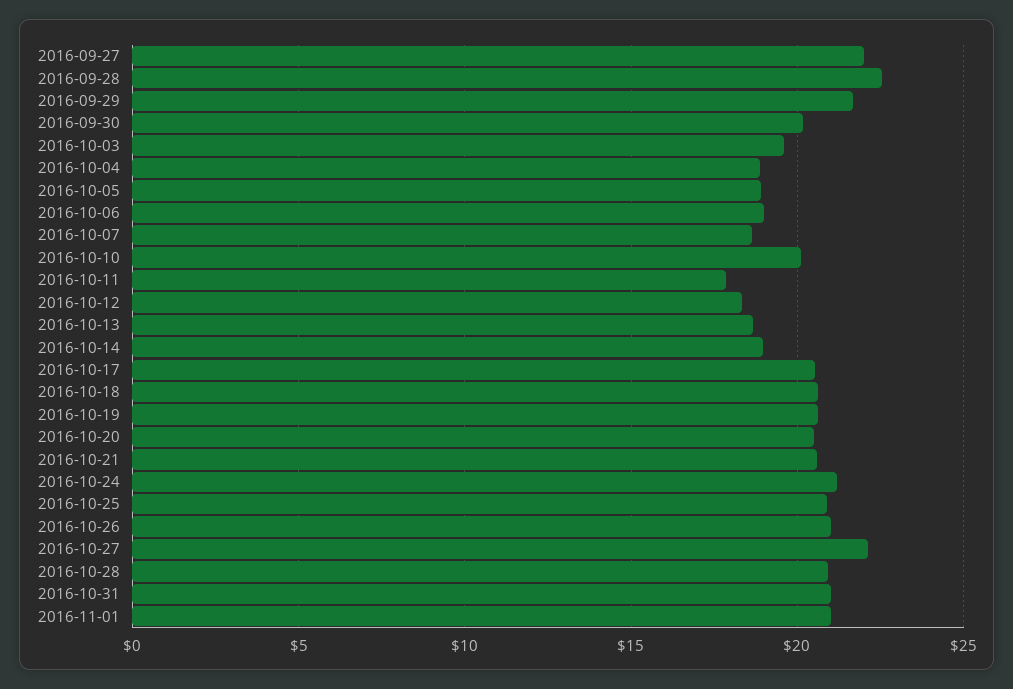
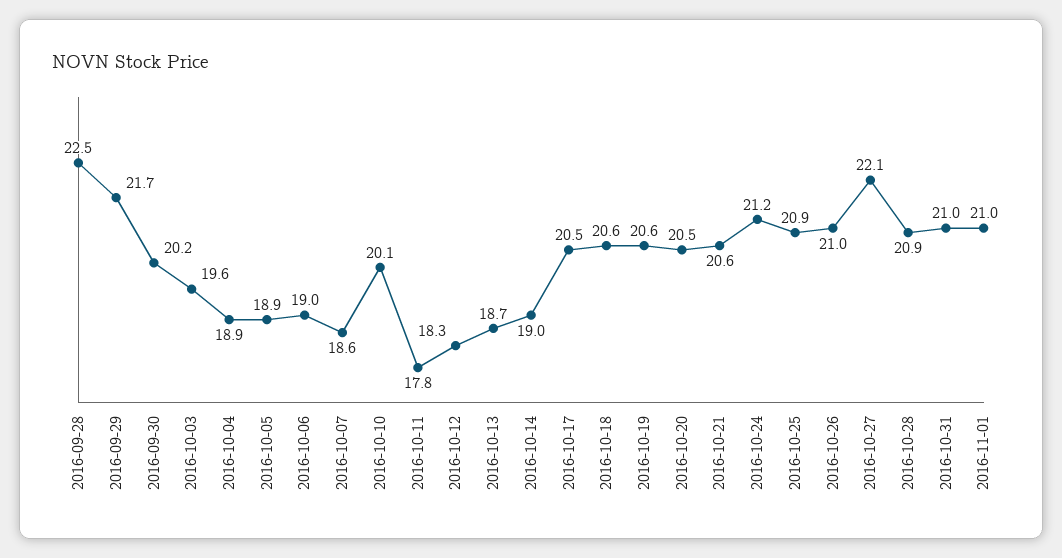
  {
-   "2016-09-27": 22,
    "2016-09-28": 22.5,
    "2016-09-29": 21.7,
    "2016-09-30": 20.2,
    "2016-10-03": 19.6,
    "2016-10-04": 18.9,
    "2016-10-05": 18.9,
    "2016-10-06": 19,
    "2016-10-07": 18.6,
    "2016-10-10": 20.1,
    "2016-10-11": 17.8,
    "2016-10-12": 18.3,
    "2016-10-13": 18.7,
    "2016-10-14": 19,
    "2016-10-17": 20.5,
    "2016-10-18": 20.6,
    "2016-10-19": 20.6,
    "2016-10-20": 20.5,
    "2016-10-21": 20.6,
    "2016-10-24": 21.2,
    "2016-10-25": 20.9,
    "2016-10-26": 21,
    "2016-10-27": 22.1,
    "2016-10-28": 20.9,
    "2016-10-31": 21,
    "2016-11-01": 21
  }

